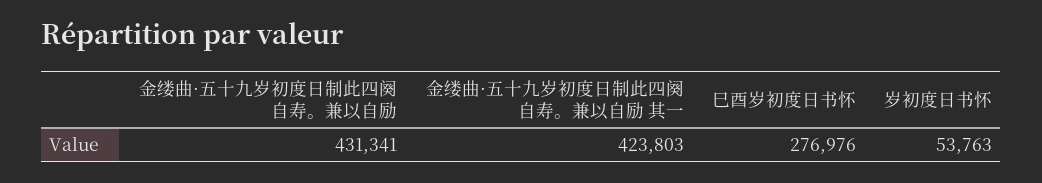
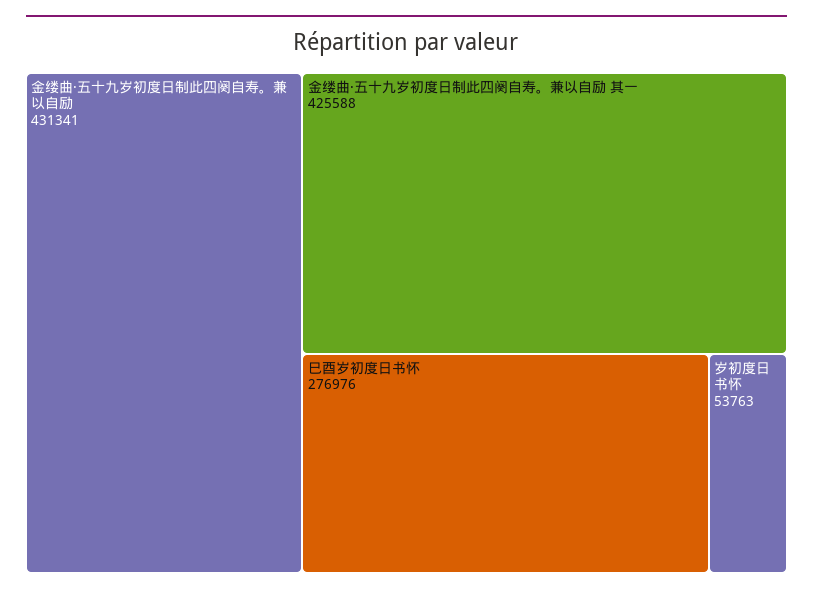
  {
    "金缕曲·五十九岁初度日制此四阕自寿。兼以自励": 431341,
-   "金缕曲·五十九岁初度日制此四阕自寿。兼以自励 其一": 423803,
+   "金缕曲·五十九岁初度日制此四阕自寿。兼以自励 其一": 425588,
    "巳酉岁初度日书怀": 276976,
    "岁初度日书怀": 53763
  }

